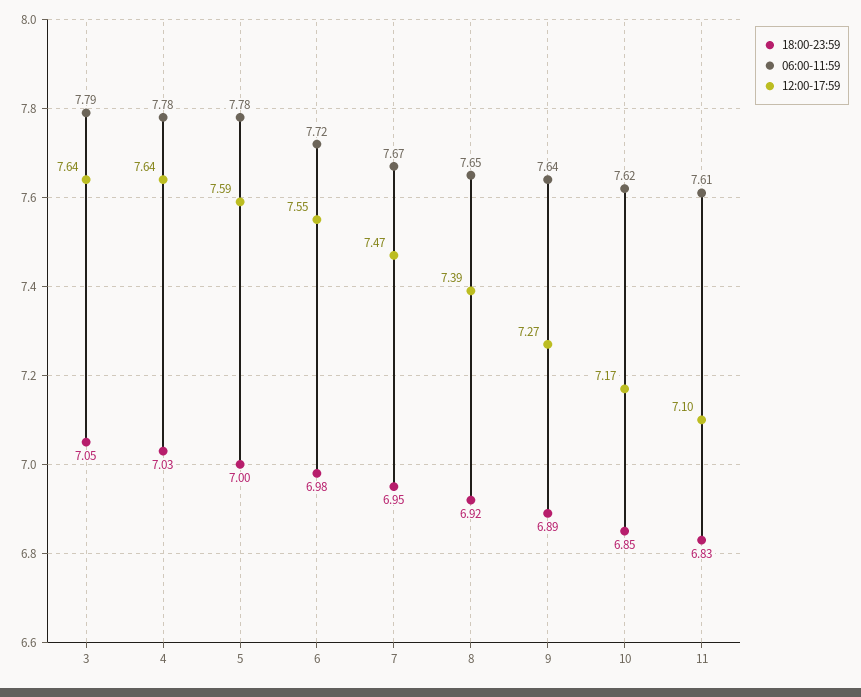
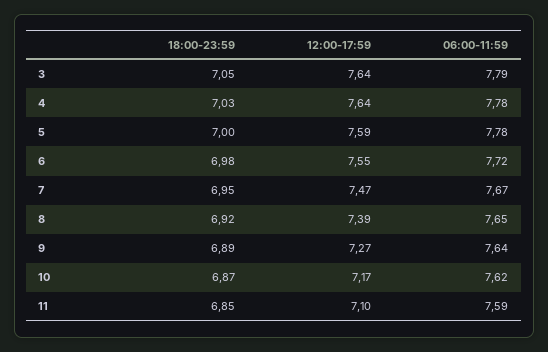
  {
    "18:00-23:59": {
      "3": 7.05,
      "4": 7.03,
      "5": 7,
      "6": 6.98,
      "7": 6.95,
      "8": 6.92,
      "9": 6.89,
-     "10": 6.85,
+     "10": 6.87,
-     "11": 6.83
+     "11": 6.85
    },
    "06:00-11:59": {
      "3": 7.79,
      "4": 7.78,
      "5": 7.78,
      "6": 7.72,
      "7": 7.67,
      "8": 7.65,
      "9": 7.64,
      "10": 7.62,
-     "11": 7.61
+     "11": 7.59
    },
    "12:00-17:59": {
      "3": 7.64,
      "4": 7.64,
      "5": 7.59,
      "6": 7.55,
      "7": 7.47,
      "8": 7.39,
      "9": 7.27,
      "10": 7.17,
      "11": 7.1
    }
  }

